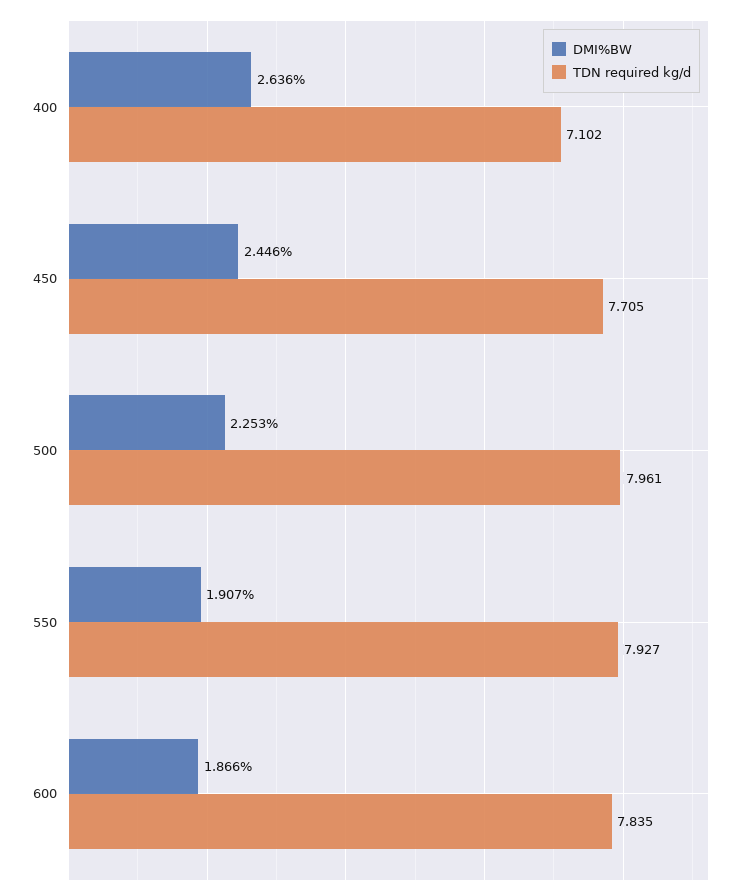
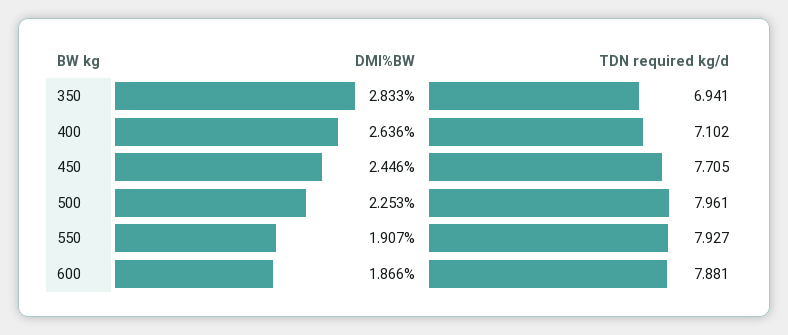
  {
    "DMI%BW": {
      "400": 2.636,
      "450": 2.446,
      "500": 2.253,
      "550": 1.907,
-     "600": 1.866
+     "600": 1.866,
+     "350": 2.833
    },
    "TDN required kg/d": {
      "400": 7.102,
      "450": 7.705,
      "500": 7.961,
      "550": 7.927,
-     "600": 7.835
+     "600": 7.881,
+     "350": 6.941
    }
  }

